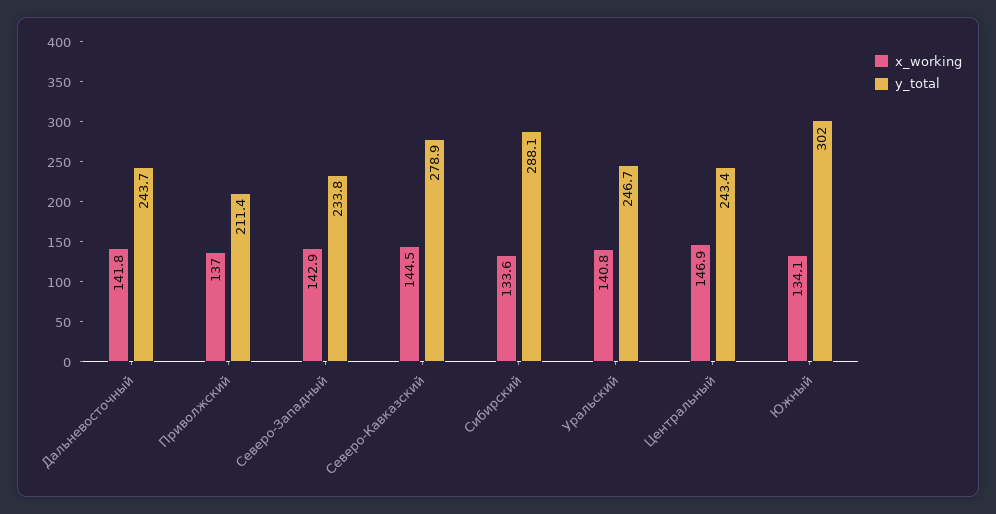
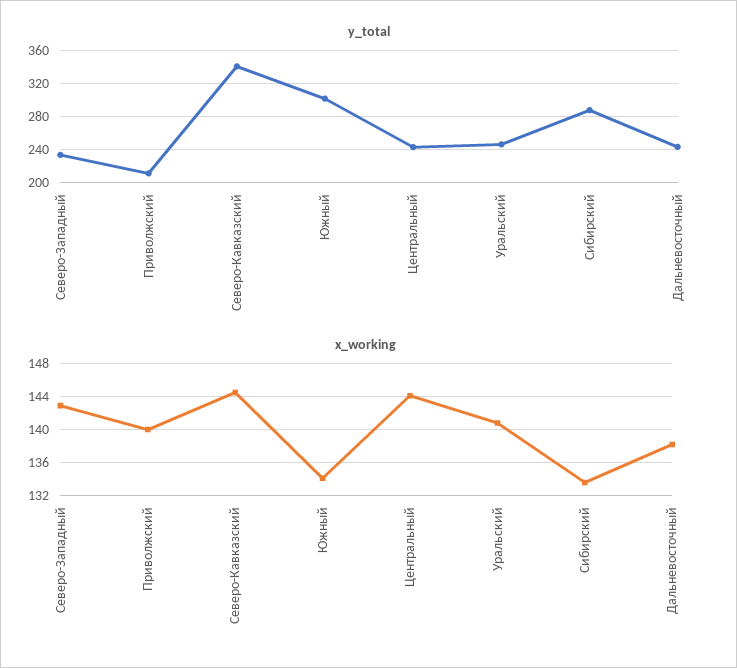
  {
    "x_working": {
-     "Дальневосточный": 141.8,
+     "Дальневосточный": 138,
-     "Приволжский": 137,
+     "Приволжский": 140,
      "Северо-Западный": 142.9,
      "Северо-Кавказский": 144.5,
      "Сибирский": 133.6,
      "Уральский": 140.8,
-     "Центральный": 146.9,
+     "Центральный": 144,
      "Южный": 134.1
    },
    "y_total": {
      "Дальневосточный": 243.7,
      "Приволжский": 211.4,
      "Северо-Западный": 233.8,
-     "Северо-Кавказский": 278.9,
+     "Северо-Кавказский": 340,
      "Сибирский": 288.1,
      "Уральский": 246.7,
      "Центральный": 243.4,
      "Южный": 302
    }
  }

